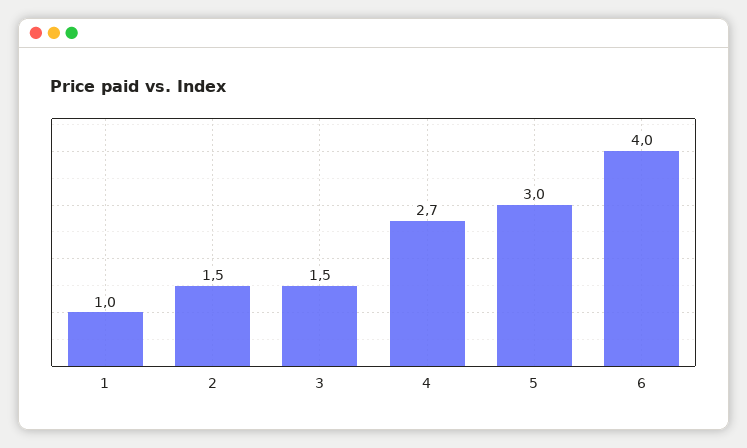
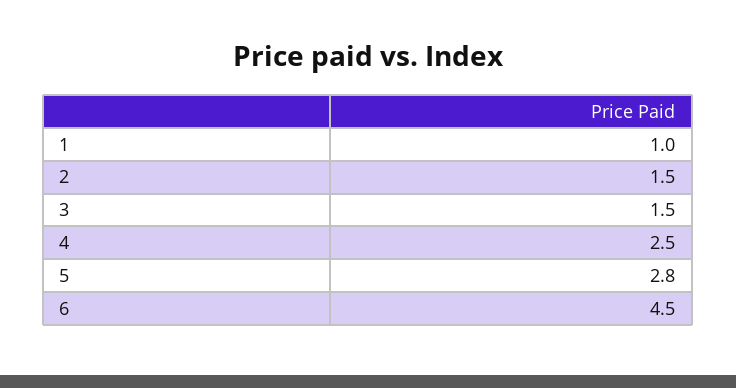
  {
    "1": 1,
    "2": 1.5,
    "3": 1.5,
-   "4": 2.7,
+   "4": 2.5,
-   "5": 3,
+   "5": 2.8,
-   "6": 4
+   "6": 4.5
  }

